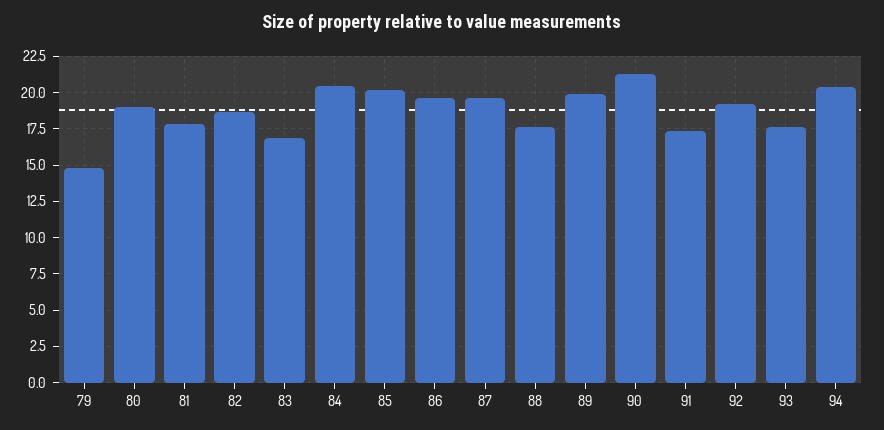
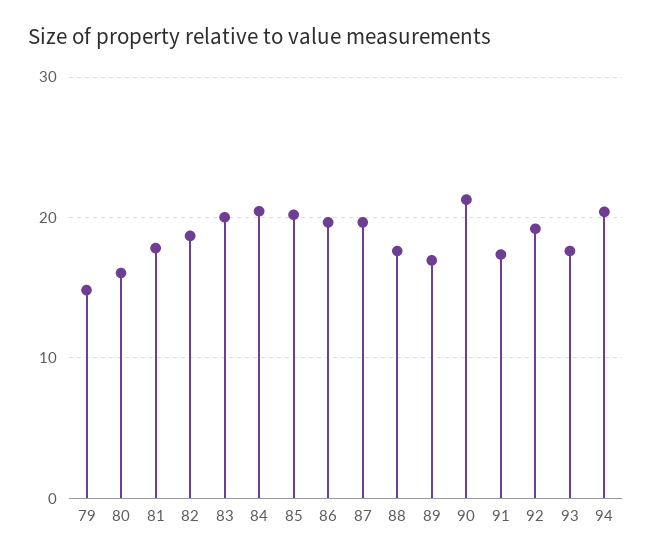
  {
    "79": 15,
-   "80": 19,
+   "80": 16,
    "81": 18,
    "82": 18.5,
-   "83": 17,
+   "83": 20,
    "84": 20.5,
    "85": 20,
    "86": 19.5,
    "87": 19.5,
    "88": 17.5,
-   "89": 20,
+   "89": 17,
    "90": 21.5,
    "91": 17.5,
    "92": 19,
    "93": 17.5,
    "94": 20.5
  }

